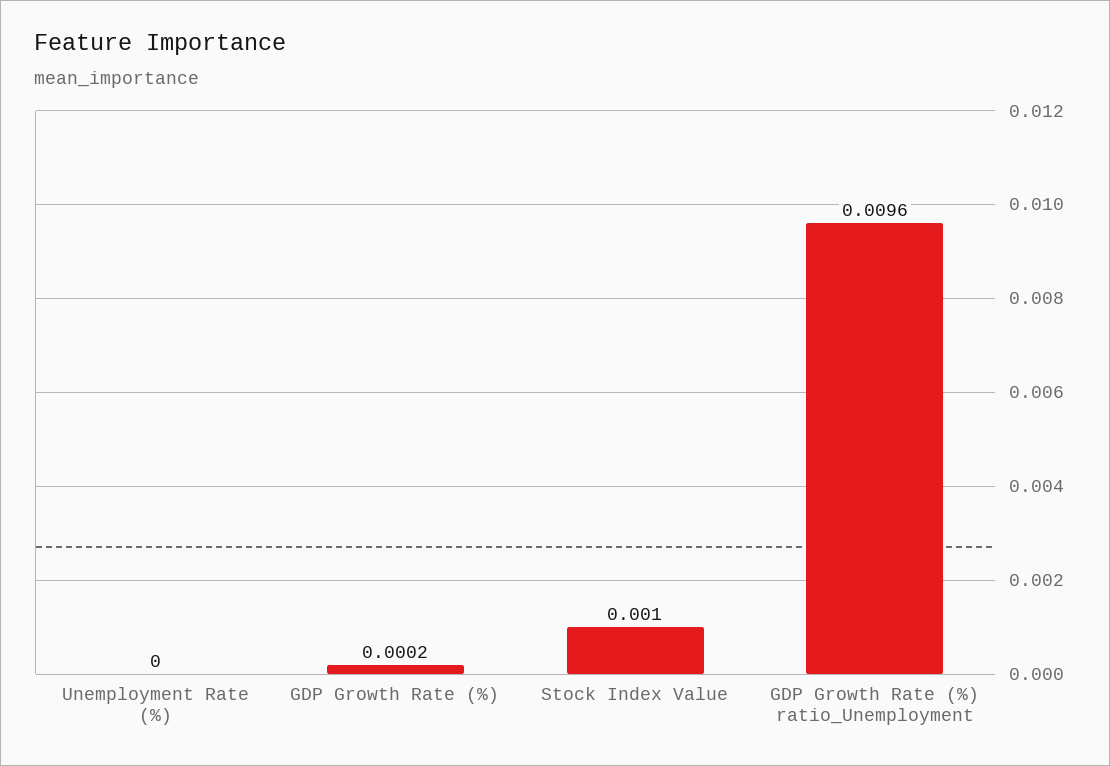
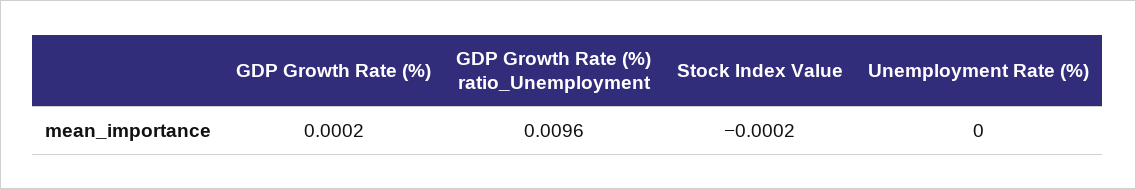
  {
    "Unemployment Rate (%)": 0,
    "GDP Growth Rate (%)": 0.0002,
-   "Stock Index Value": 0.001,
+   "Stock Index Value": -0.0002,
    "GDP Growth Rate (%) ratio_Unemployment": 0.0096
  }

